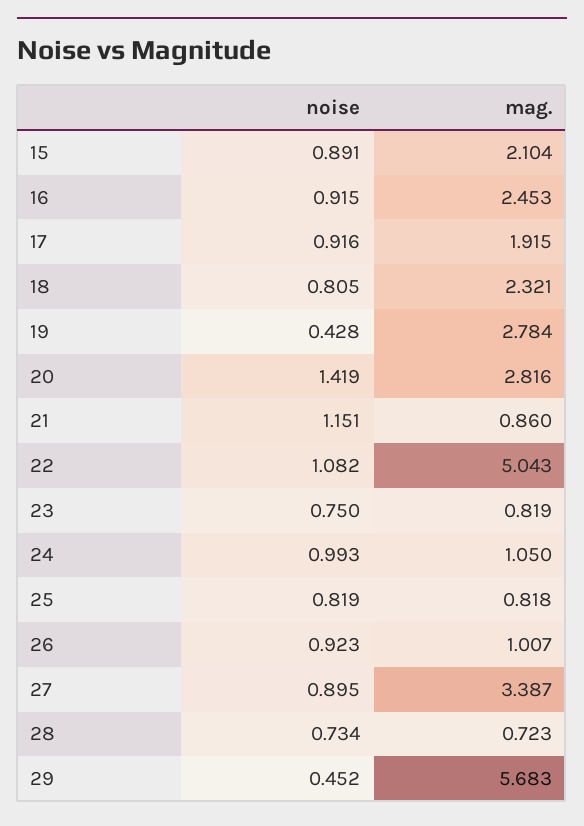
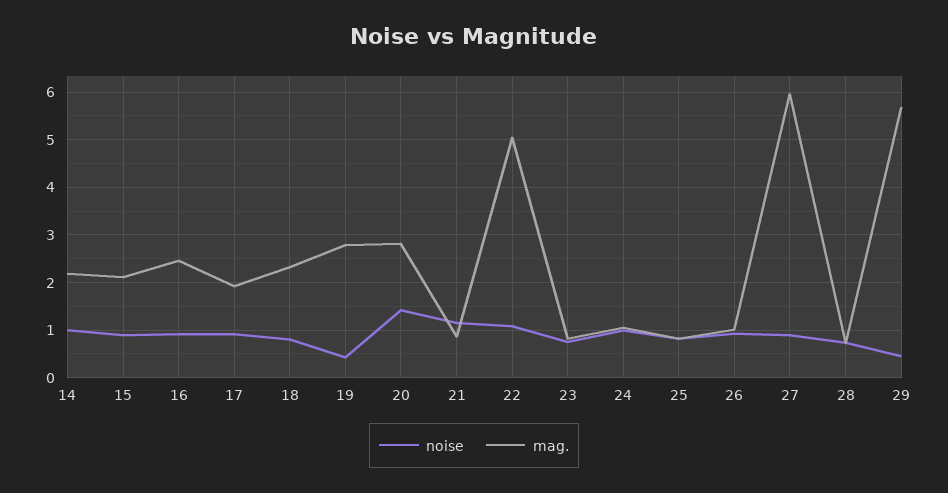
  {
    "noise": {
      "15": 0.891,
      "16": 0.915,
      "17": 0.916,
      "18": 0.805,
      "19": 0.428,
      "20": 1.419,
      "21": 1.151,
      "22": 1.082,
      "23": 0.75,
      "24": 0.993,
      "25": 0.819,
      "26": 0.923,
      "27": 0.895,
      "28": 0.734,
-     "29": 0.452
+     "29": 0.452,
+     "14": 1
    },
    "mag.": {
      "15": 2.104,
      "16": 2.453,
      "17": 1.915,
      "18": 2.321,
      "19": 2.784,
      "20": 2.816,
      "21": 0.86,
      "22": 5.043,
      "23": 0.819,
      "24": 1.05,
      "25": 0.818,
      "26": 1.007,
-     "27": 3.387,
+     "27": 6,
      "28": 0.723,
-     "29": 5.683
+     "29": 5.683,
+     "14": 2.2
    }
  }

